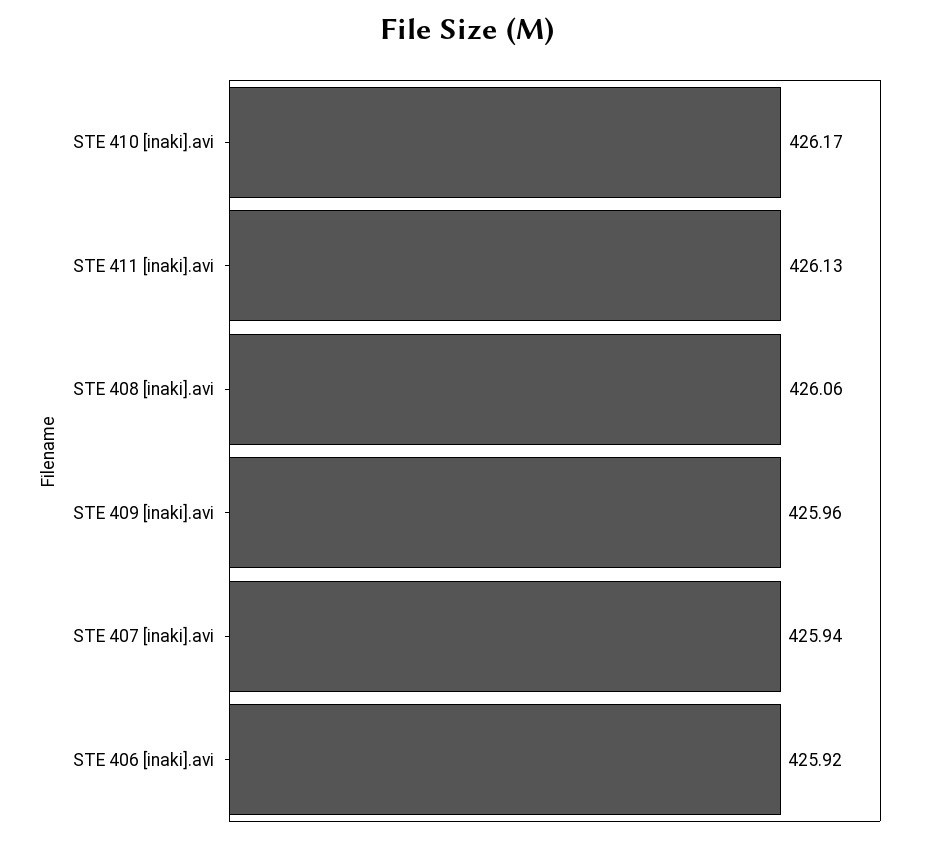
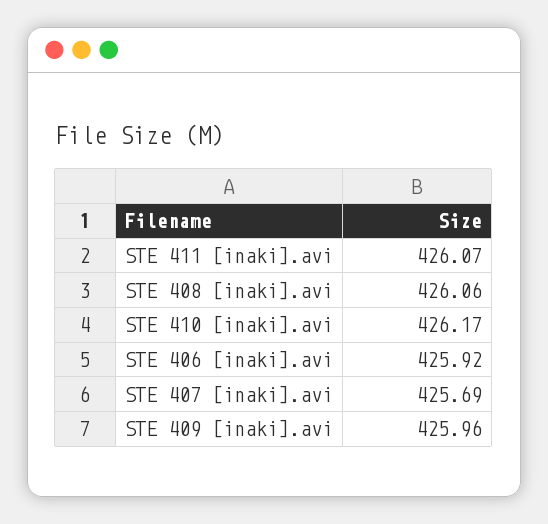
  {
    "STE 410 [inaki].avi": 426.17,
-   "STE 411 [inaki].avi": 426.13,
+   "STE 411 [inaki].avi": 426.07,
    "STE 408 [inaki].avi": 426.06,
    "STE 409 [inaki].avi": 425.96,
-   "STE 407 [inaki].avi": 425.94,
+   "STE 407 [inaki].avi": 425.69,
    "STE 406 [inaki].avi": 425.92
  }

